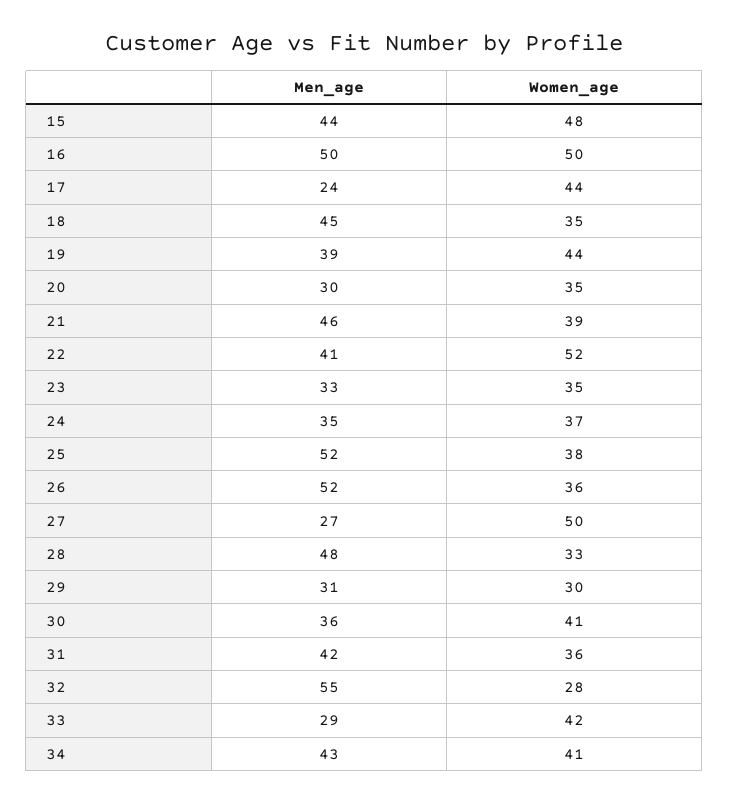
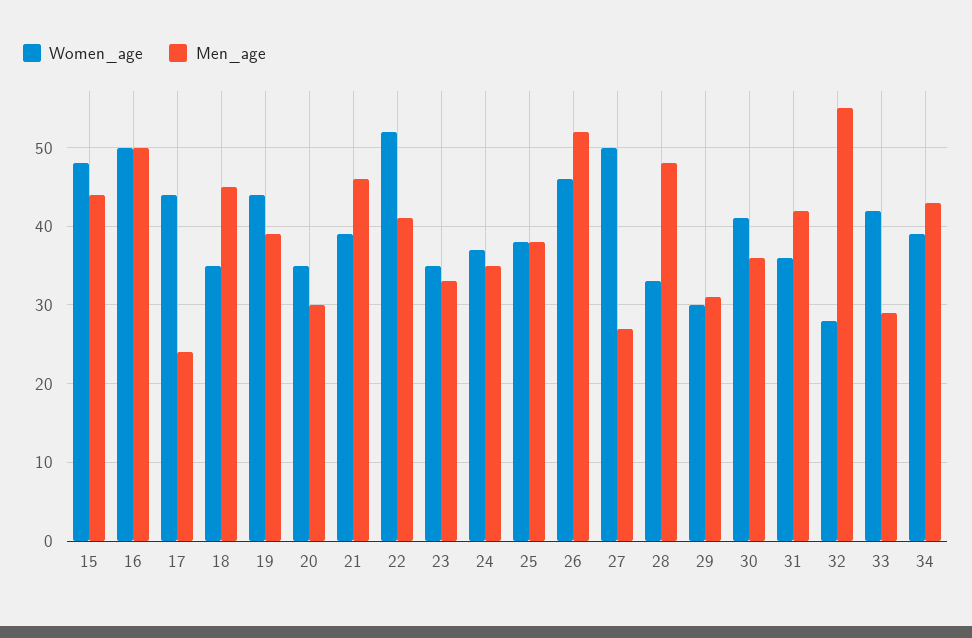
  {
    "Men_age": {
      "15": 44,
      "16": 50,
      "17": 24,
      "18": 45,
      "19": 39,
      "20": 30,
      "21": 46,
      "22": 41,
      "23": 33,
      "24": 35,
-     "25": 52,
+     "25": 38,
      "26": 52,
      "27": 27,
      "28": 48,
      "29": 31,
      "30": 36,
      "31": 42,
      "32": 55,
      "33": 29,
      "34": 43
    },
    "Women_age": {
      "15": 48,
      "16": 50,
      "17": 44,
      "18": 35,
      "19": 44,
      "20": 35,
      "21": 39,
      "22": 52,
      "23": 35,
      "24": 37,
      "25": 38,
-     "26": 36,
+     "26": 46,
      "27": 50,
      "28": 33,
      "29": 30,
      "30": 41,
      "31": 36,
      "32": 28,
      "33": 42,
-     "34": 41
+     "34": 39
    }
  }

